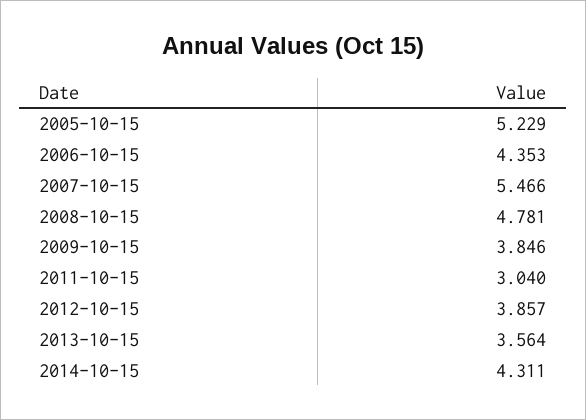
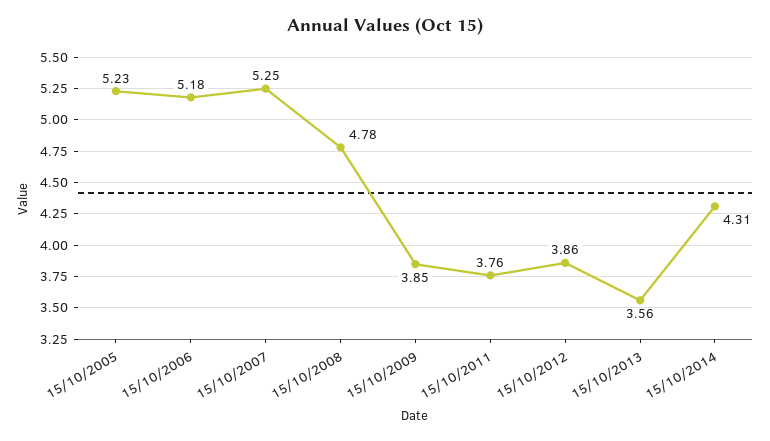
  {
    "2005-10-15": 5.229,
-   "2006-10-15": 4.353,
+   "2006-10-15": 5.18,
-   "2007-10-15": 5.466,
+   "2007-10-15": 5.25,
    "2008-10-15": 4.781,
    "2009-10-15": 3.846,
-   "2011-10-15": 3.04,
+   "2011-10-15": 3.76,
    "2012-10-15": 3.857,
    "2013-10-15": 3.564,
    "2014-10-15": 4.311
  }

